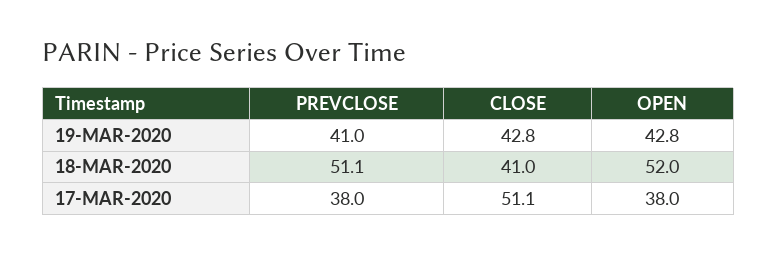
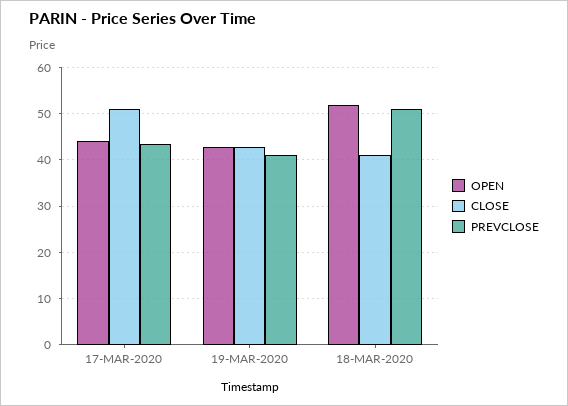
  {
    "PREVCLOSE": {
      "19-MAR-2020": 41,
      "18-MAR-2020": 51.1,
-     "17-MAR-2020": 38
+     "17-MAR-2020": 44
    },
    "CLOSE": {
      "19-MAR-2020": 42.8,
      "18-MAR-2020": 41,
      "17-MAR-2020": 51.1
    },
    "OPEN": {
      "19-MAR-2020": 42.8,
      "18-MAR-2020": 52,
-     "17-MAR-2020": 38
+     "17-MAR-2020": 44
    }
  }

